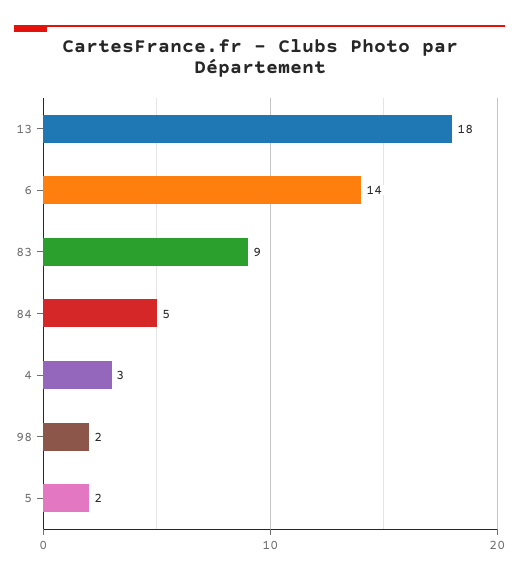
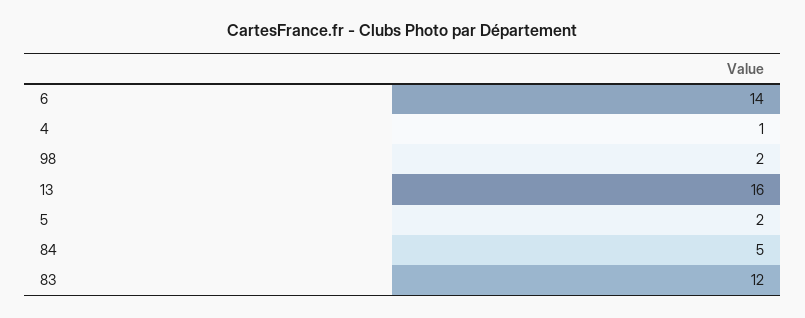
  {
-   "13": 18,
+   "13": 16,
    "6": 14,
-   "83": 9,
+   "83": 12,
    "84": 5,
-   "4": 3,
+   "4": 1,
    "98": 2,
    "5": 2
  }

